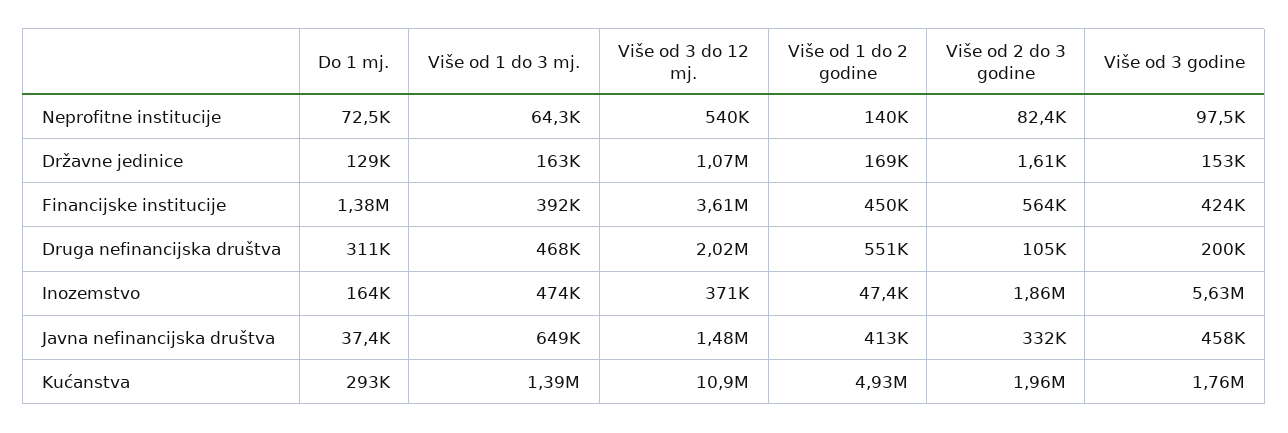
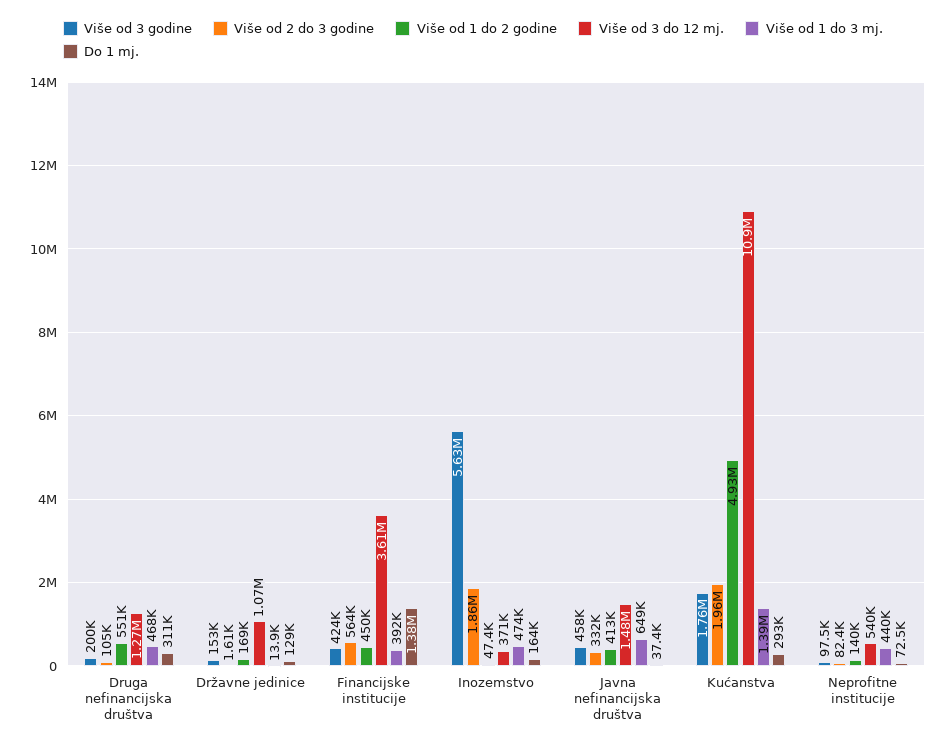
  {
    "Do 1 mj.": {
      "Neprofitne institucije": 72500,
      "Državne jedinice": 129000,
      "Financijske institucije": 1380000,
      "Druga nefinancijska društva": 311000,
      "Inozemstvo": 164000,
      "Javna nefinancijska društva": 37400,
      "Kućanstva": 293000
    },
    "Više od 1 do 3 mj.": {
-     "Neprofitne institucije": 64300,
+     "Neprofitne institucije": 440000,
-     "Državne jedinice": 163000,
+     "Državne jedinice": 13900,
      "Financijske institucije": 392000,
      "Druga nefinancijska društva": 468000,
      "Inozemstvo": 474000,
      "Javna nefinancijska društva": 649000,
      "Kućanstva": 1390000
    },
    "Više od 3 do 12 mj.": {
      "Neprofitne institucije": 540000,
      "Državne jedinice": 1070000,
      "Financijske institucije": 3610000,
-     "Druga nefinancijska društva": 2020000,
+     "Druga nefinancijska društva": 1270000,
      "Inozemstvo": 371000,
      "Javna nefinancijska društva": 1480000,
      "Kućanstva": 10900000
    },
    "Više od 1 do 2 godine": {
      "Neprofitne institucije": 140000,
      "Državne jedinice": 169000,
      "Financijske institucije": 450000,
      "Druga nefinancijska društva": 551000,
      "Inozemstvo": 47400,
      "Javna nefinancijska društva": 413000,
      "Kućanstva": 4930000
    },
    "Više od 2 do 3 godine": {
      "Neprofitne institucije": 82400,
      "Državne jedinice": 1610,
      "Financijske institucije": 564000,
      "Druga nefinancijska društva": 105000,
      "Inozemstvo": 1860000,
      "Javna nefinancijska društva": 332000,
      "Kućanstva": 1960000
    },
    "Više od 3 godine": {
      "Neprofitne institucije": 97500,
      "Državne jedinice": 153000,
      "Financijske institucije": 424000,
      "Druga nefinancijska društva": 200000,
      "Inozemstvo": 5630000,
      "Javna nefinancijska društva": 458000,
      "Kućanstva": 1760000
    }
  }

